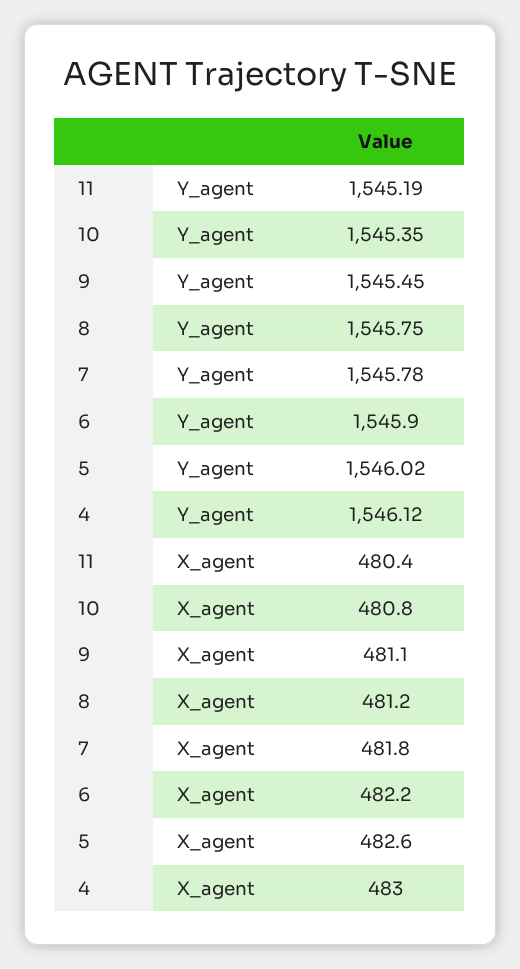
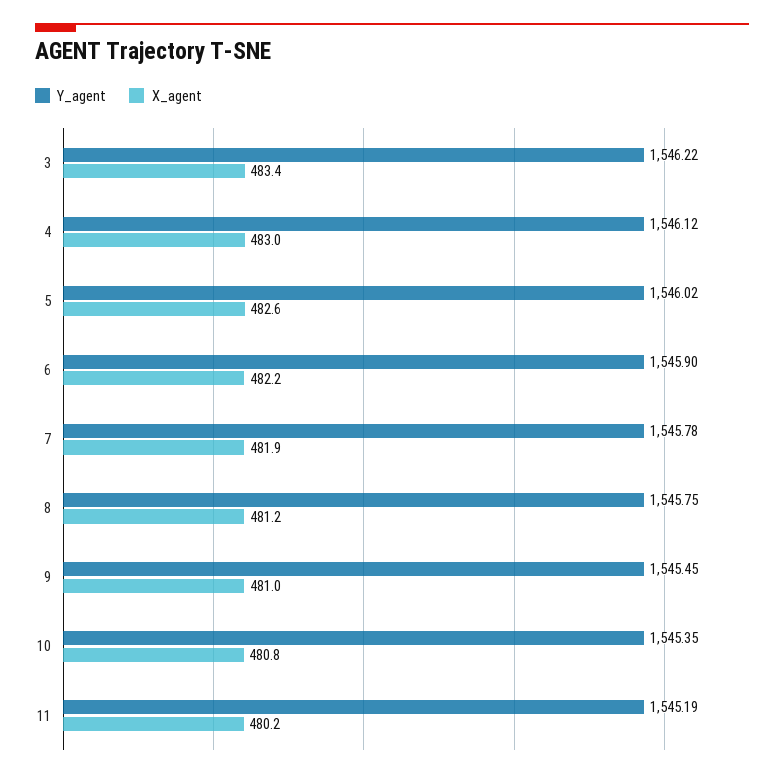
  {
    "Y_agent": {
      "11": 1545.19,
      "10": 1545.35,
      "9": 1545.45,
      "8": 1545.75,
      "7": 1545.78,
      "6": 1545.9,
      "5": 1546.02,
-     "4": 1546.12
+     "4": 1546.12,
+     "3": 1546.22
    },
    "X_agent": {
-     "11": 480.4,
+     "11": 480.2,
      "10": 480.8,
-     "9": 481.1,
+     "9": 481,
      "8": 481.2,
-     "7": 481.8,
+     "7": 481.9,
      "6": 482.2,
      "5": 482.6,
-     "4": 483
+     "4": 483,
+     "3": 483.4
    }
  }

